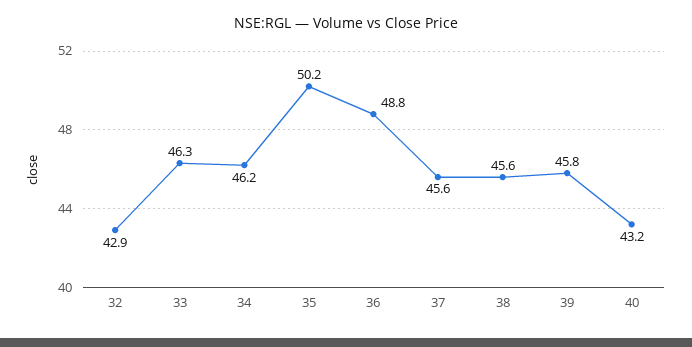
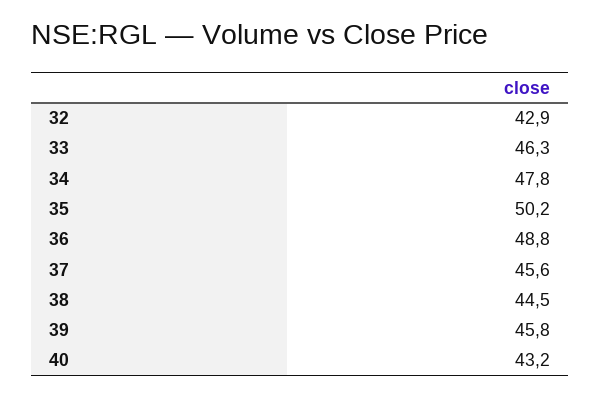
  {
    "32": 42.9,
    "33": 46.3,
-   "34": 46.2,
+   "34": 47.8,
    "35": 50.2,
    "36": 48.8,
    "37": 45.6,
-   "38": 45.6,
+   "38": 44.5,
    "39": 45.8,
    "40": 43.2
  }

